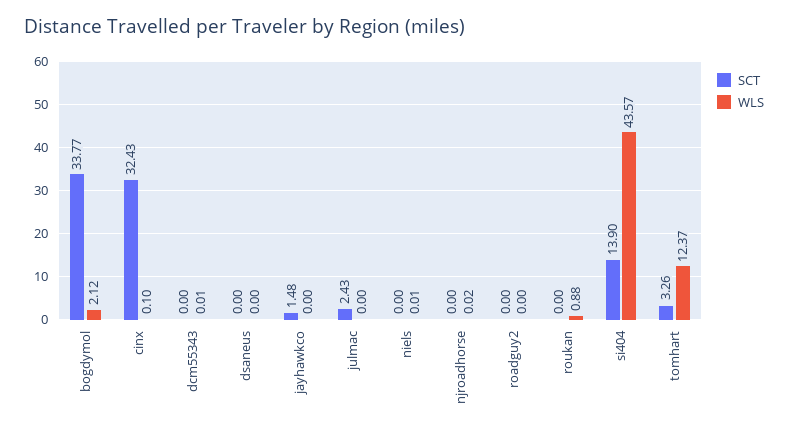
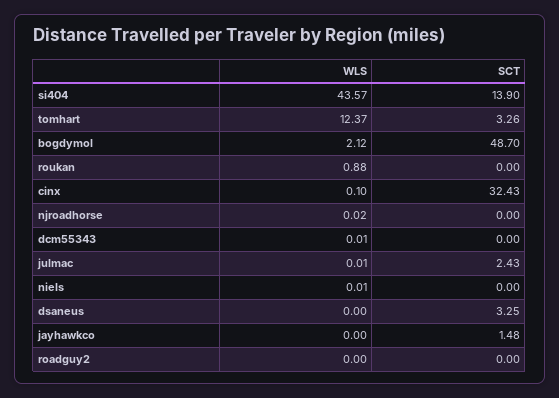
  {
    "SCT": {
-     "bogdymol": 33.77,
+     "bogdymol": 48.7,
      "cinx": 32.43,
      "dcm55343": 0,
-     "dsaneus": 0,
+     "dsaneus": 3.25,
      "jayhawkco": 1.48,
      "julmac": 2.43,
      "niels": 0,
      "njroadhorse": 0,
      "roadguy2": 0,
      "roukan": 0,
      "si404": 13.9,
      "tomhart": 3.26
    },
    "WLS": {
      "bogdymol": 2.12,
      "cinx": 0.1,
      "dcm55343": 0.01,
      "dsaneus": 0,
      "jayhawkco": 0,
-     "julmac": 0,
+     "julmac": 0.01,
      "niels": 0.01,
      "njroadhorse": 0.02,
      "roadguy2": 0,
      "roukan": 0.88,
      "si404": 43.57,
      "tomhart": 12.37
    }
  }

